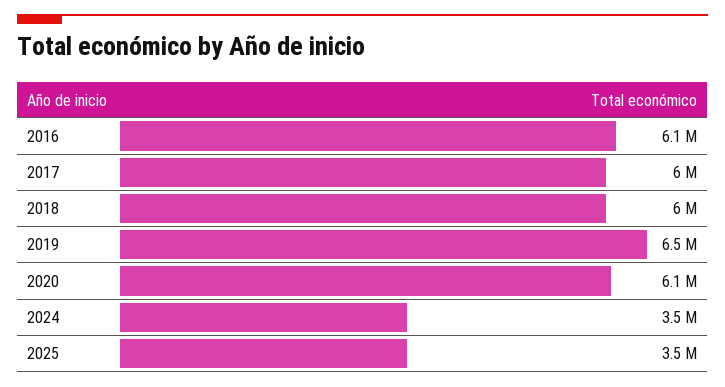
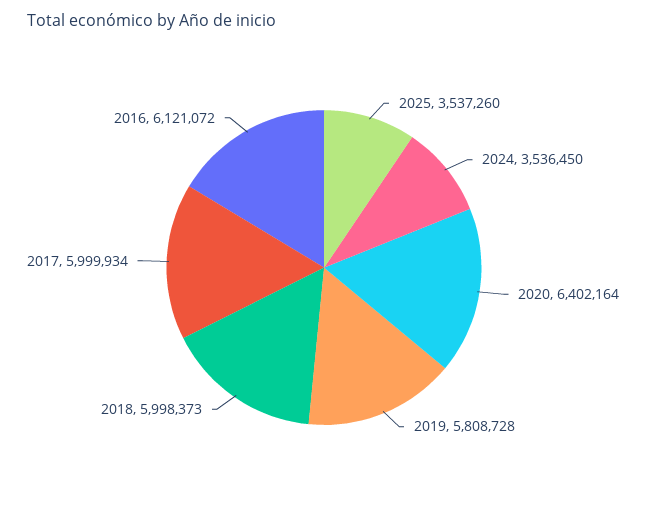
  {
    "2016": 6121072,
    "2017": 5999934,
    "2018": 5998373,
-   "2019": 6500000,
+   "2019": 5808728,
-   "2020": 6100000,
+   "2020": 6402164,
    "2024": 3536450,
    "2025": 3537260
  }

